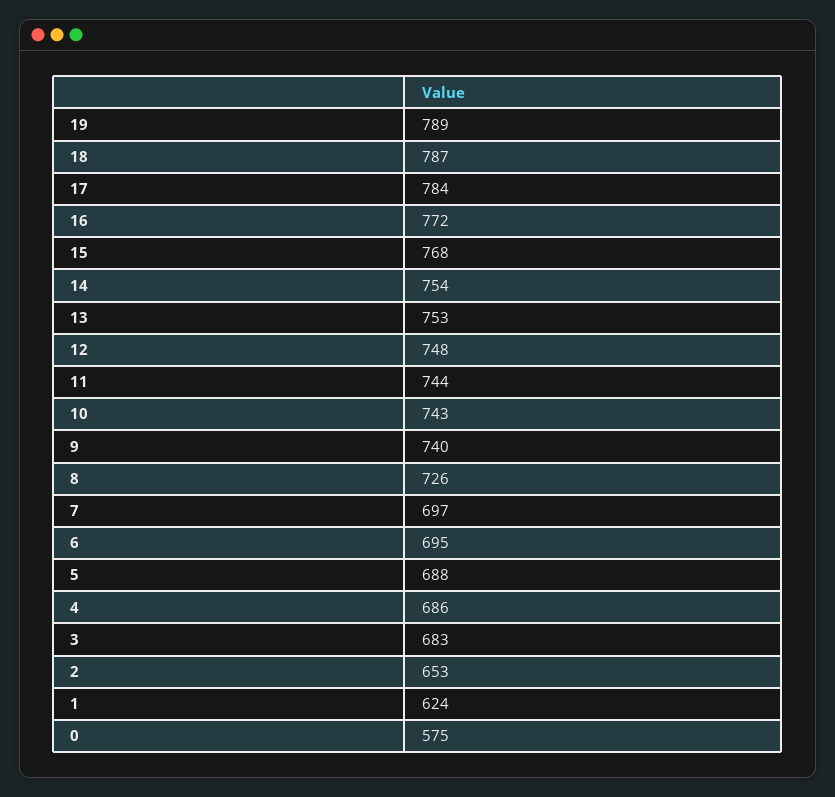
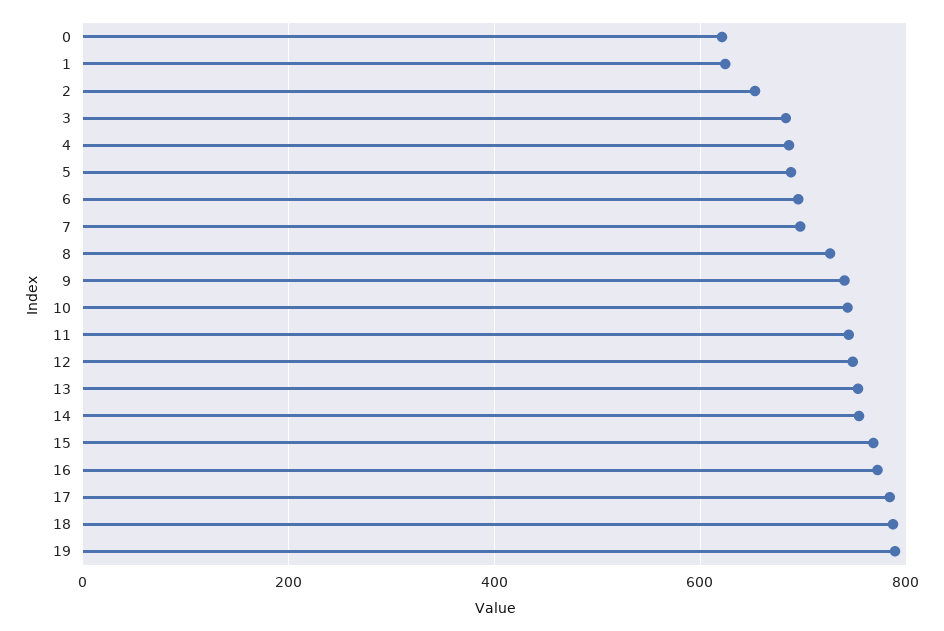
  {
    "19": 789,
    "18": 787,
    "17": 784,
    "16": 772,
    "15": 768,
    "14": 754,
    "13": 753,
    "12": 748,
    "11": 744,
    "10": 743,
    "9": 740,
    "8": 726,
    "7": 697,
    "6": 695,
    "5": 688,
    "4": 686,
    "3": 683,
    "2": 653,
    "1": 624,
-   "0": 575
+   "0": 620
  }

